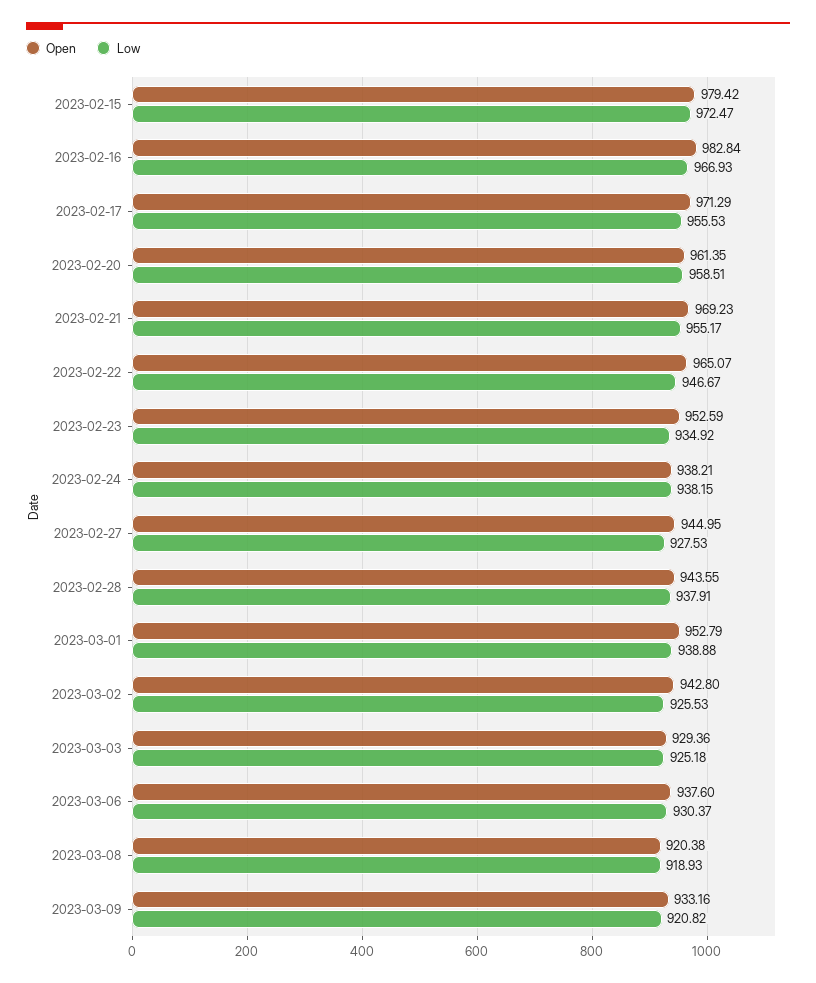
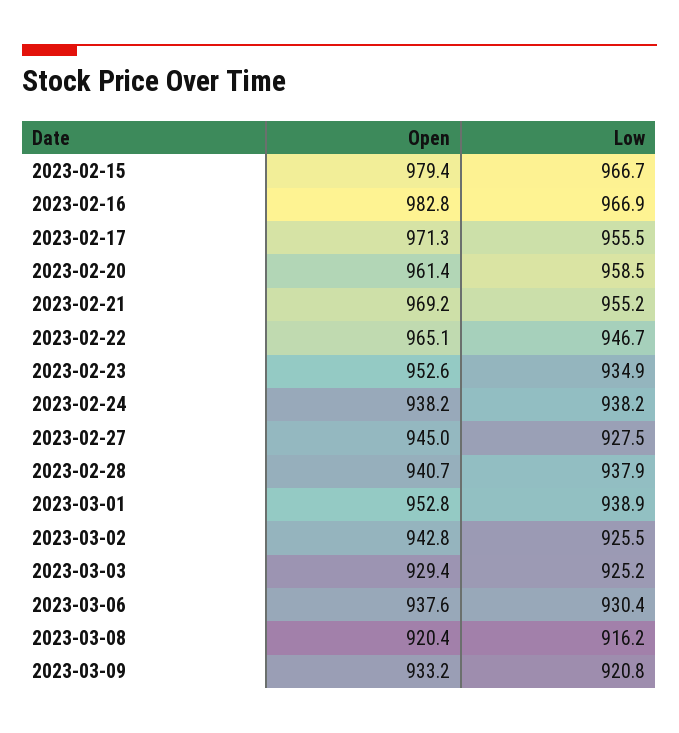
  {
    "Open": {
      "2023-02-15": 979.42,
      "2023-02-16": 982.84,
      "2023-02-17": 971.29,
      "2023-02-20": 961.35,
      "2023-02-21": 969.23,
      "2023-02-22": 965.07,
      "2023-02-23": 952.59,
      "2023-02-24": 938.21,
      "2023-02-27": 944.95,
-     "2023-02-28": 943.55,
+     "2023-02-28": 940.7,
      "2023-03-01": 952.79,
      "2023-03-02": 942.8,
      "2023-03-03": 929.36,
      "2023-03-06": 937.6,
      "2023-03-08": 920.38,
      "2023-03-09": 933.16
    },
    "Low": {
-     "2023-02-15": 972.47,
+     "2023-02-15": 966.7,
      "2023-02-16": 966.93,
      "2023-02-17": 955.53,
      "2023-02-20": 958.51,
      "2023-02-21": 955.17,
      "2023-02-22": 946.67,
      "2023-02-23": 934.92,
      "2023-02-24": 938.15,
      "2023-02-27": 927.53,
      "2023-02-28": 937.91,
      "2023-03-01": 938.88,
      "2023-03-02": 925.53,
      "2023-03-03": 925.18,
      "2023-03-06": 930.37,
-     "2023-03-08": 918.93,
+     "2023-03-08": 916.2,
      "2023-03-09": 920.82
    }
  }

